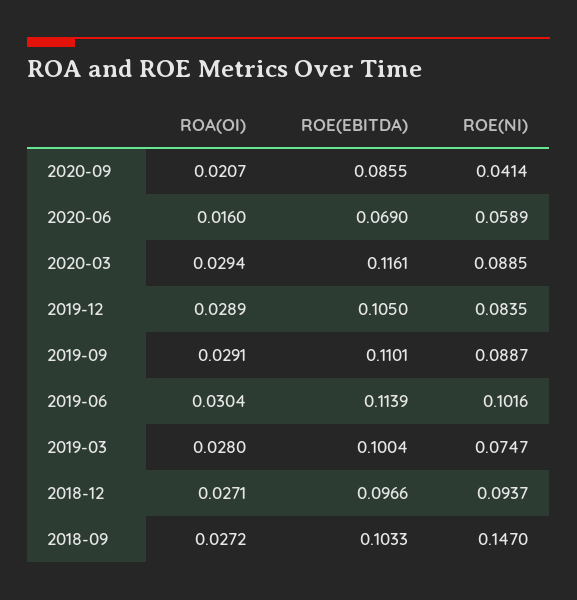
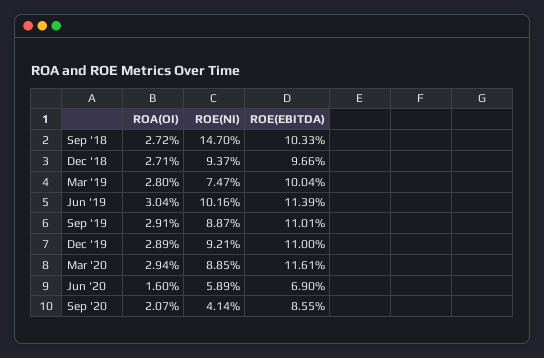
  {
    "ROA(OI)": {
      "2020-09": 0.0207,
      "2020-06": 0.016,
      "2020-03": 0.0294,
      "2019-12": 0.0289,
      "2019-09": 0.0291,
      "2019-06": 0.0304,
      "2019-03": 0.028,
      "2018-12": 0.0271,
      "2018-09": 0.0272
    },
    "ROE(EBITDA)": {
      "2020-09": 0.0855,
      "2020-06": 0.069,
      "2020-03": 0.1161,
-     "2019-12": 0.105,
+     "2019-12": 0.11,
      "2019-09": 0.1101,
      "2019-06": 0.1139,
      "2019-03": 0.1004,
      "2018-12": 0.0966,
      "2018-09": 0.1033
    },
    "ROE(NI)": {
      "2020-09": 0.0414,
      "2020-06": 0.0589,
      "2020-03": 0.0885,
-     "2019-12": 0.0835,
+     "2019-12": 0.0921,
      "2019-09": 0.0887,
      "2019-06": 0.1016,
      "2019-03": 0.0747,
      "2018-12": 0.0937,
      "2018-09": 0.147
    }
  }

